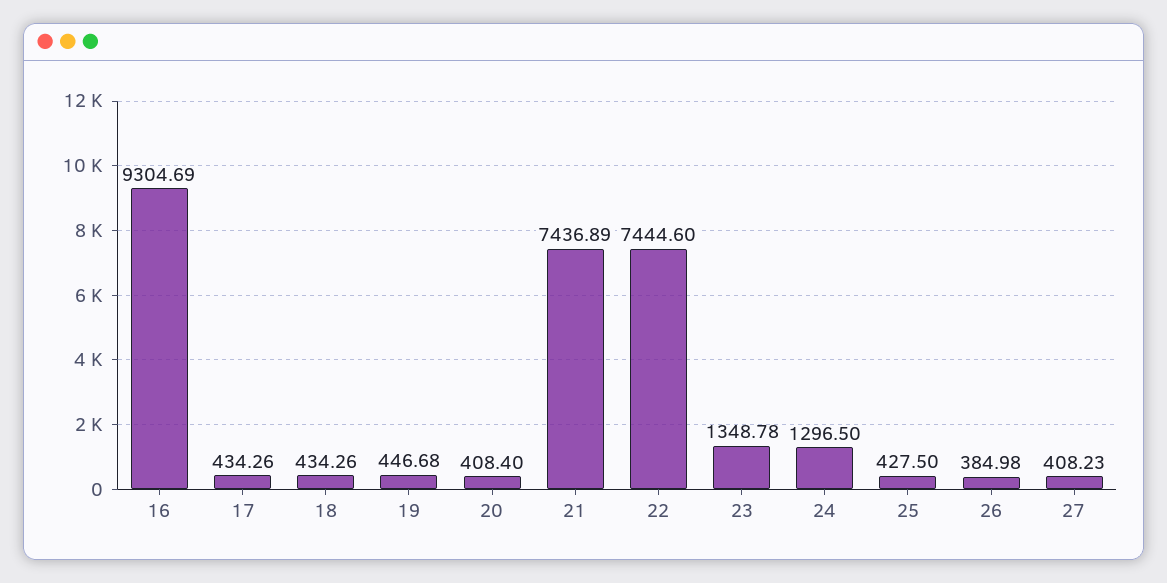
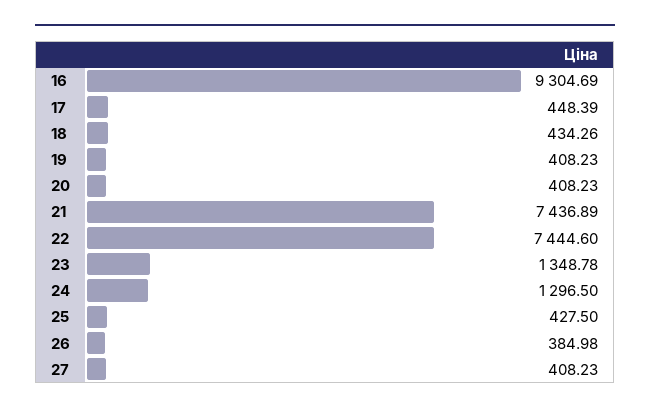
  {
    "16": 9304.69,
-   "17": 434.26,
+   "17": 448.39,
    "18": 434.26,
-   "19": 446.68,
+   "19": 408.23,
-   "20": 408.4,
+   "20": 408.23,
    "21": 7436.89,
    "22": 7444.6,
    "23": 1348.78,
    "24": 1296.5,
    "25": 427.5,
    "26": 384.98,
    "27": 408.23
  }

